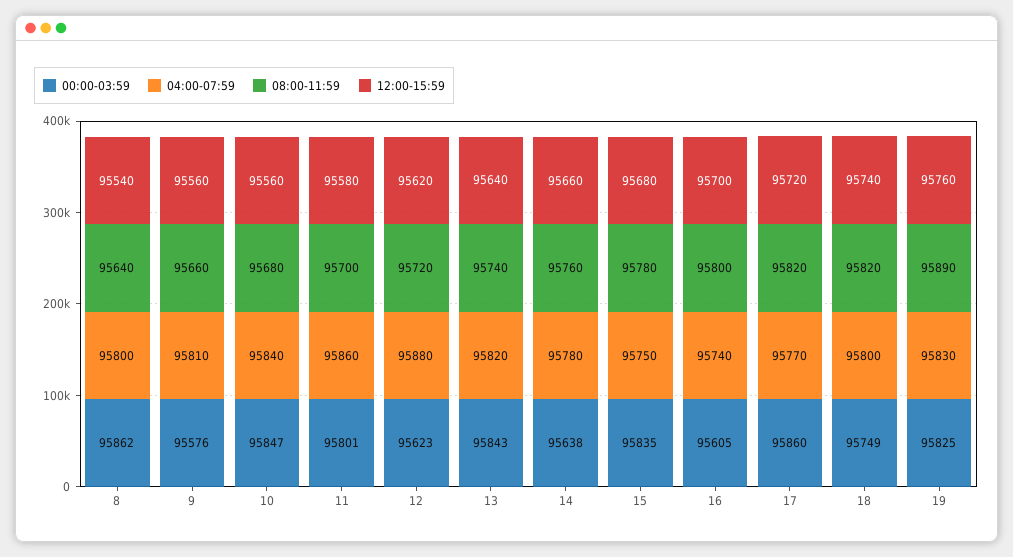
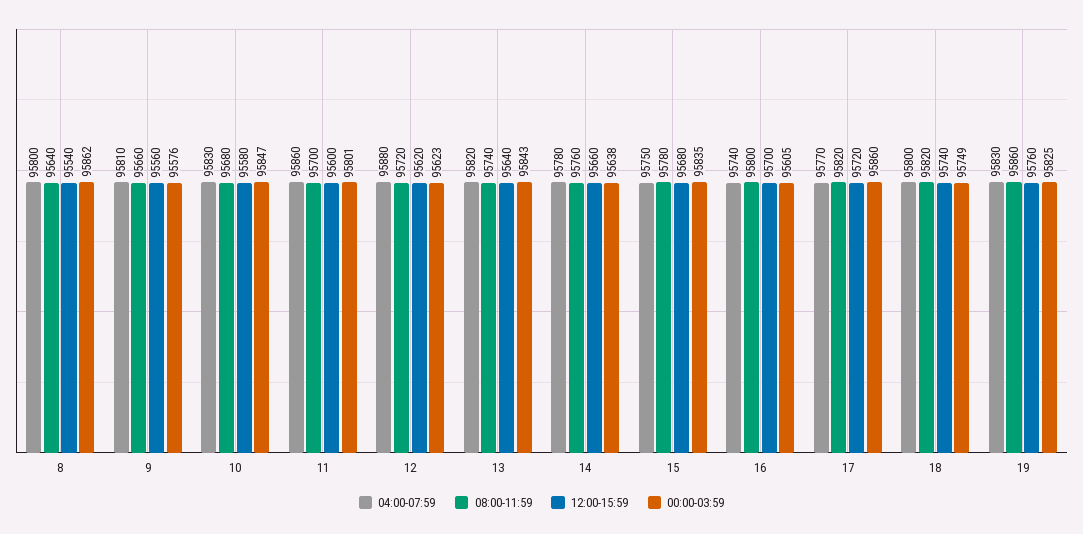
  {
    "00:00-03:59": {
      "8": 95862,
      "9": 95576,
      "10": 95847,
      "11": 95801,
      "12": 95623,
      "13": 95843,
      "14": 95638,
      "15": 95835,
      "16": 95605,
      "17": 95860,
      "18": 95749,
      "19": 95825
    },
    "04:00-07:59": {
      "8": 95800,
      "9": 95810,
-     "10": 95840,
+     "10": 95830,
      "11": 95860,
      "12": 95880,
      "13": 95820,
      "14": 95780,
      "15": 95750,
      "16": 95740,
      "17": 95770,
      "18": 95800,
      "19": 95830
    },
    "08:00-11:59": {
      "8": 95640,
      "9": 95660,
      "10": 95680,
      "11": 95700,
      "12": 95720,
      "13": 95740,
      "14": 95760,
      "15": 95780,
      "16": 95800,
      "17": 95820,
      "18": 95820,
-     "19": 95890
+     "19": 95860
    },
    "12:00-15:59": {
      "8": 95540,
      "9": 95560,
-     "10": 95560,
+     "10": 95580,
-     "11": 95580,
+     "11": 95600,
      "12": 95620,
      "13": 95640,
      "14": 95660,
      "15": 95680,
      "16": 95700,
      "17": 95720,
      "18": 95740,
      "19": 95760
    }
  }

